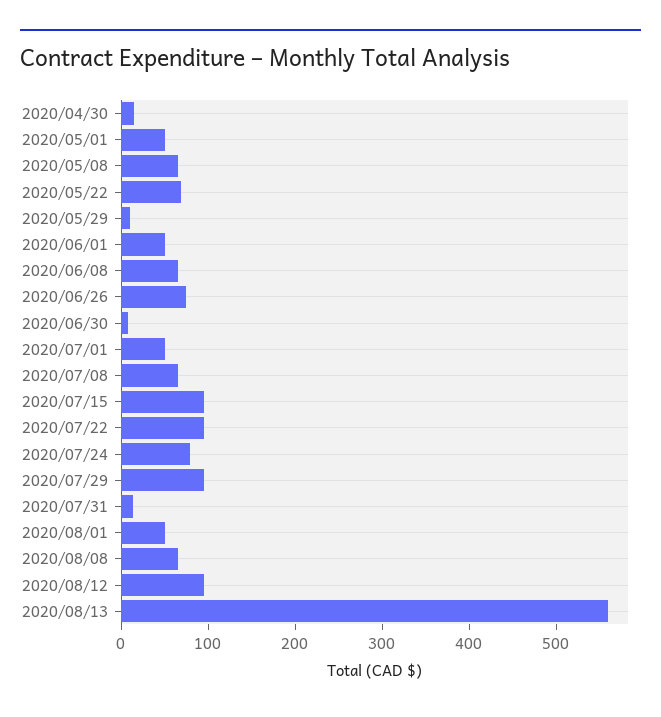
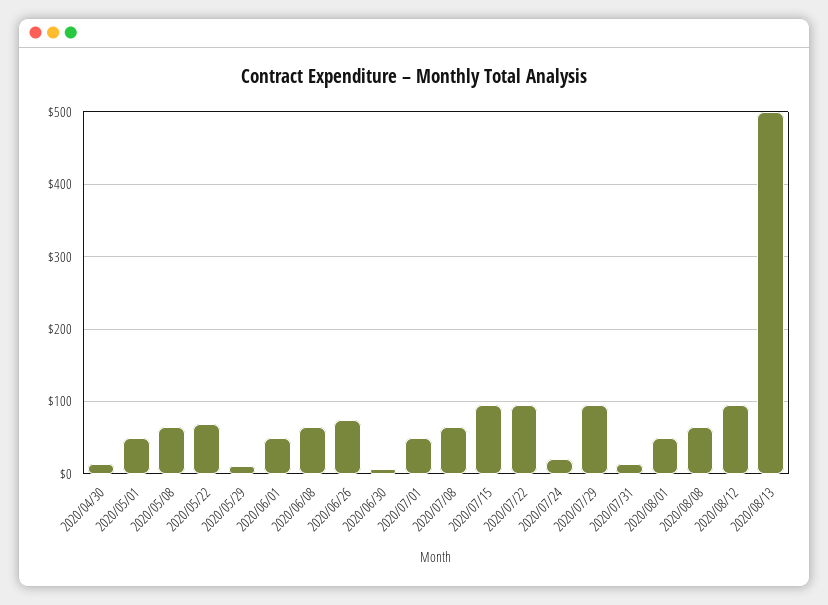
  {
    "2020/04/30": 10,
    "2020/05/01": 50,
    "2020/05/08": 60,
    "2020/05/22": 70,
    "2020/05/29": 10,
    "2020/06/01": 50,
    "2020/06/08": 60,
    "2020/06/26": 70,
    "2020/06/30": 10,
    "2020/07/01": 50,
    "2020/07/08": 60,
    "2020/07/15": 100,
    "2020/07/22": 100,
-   "2020/07/24": 80,
+   "2020/07/24": 20,
    "2020/07/29": 100,
    "2020/07/31": 10,
    "2020/08/01": 50,
    "2020/08/08": 60,
    "2020/08/12": 100,
-   "2020/08/13": 560
+   "2020/08/13": 500
  }

